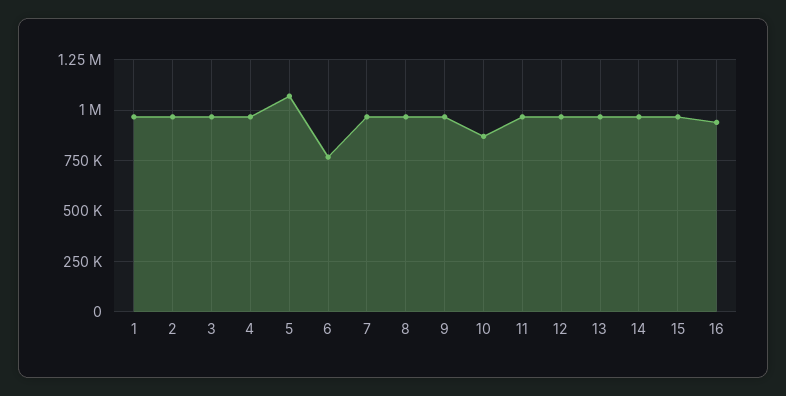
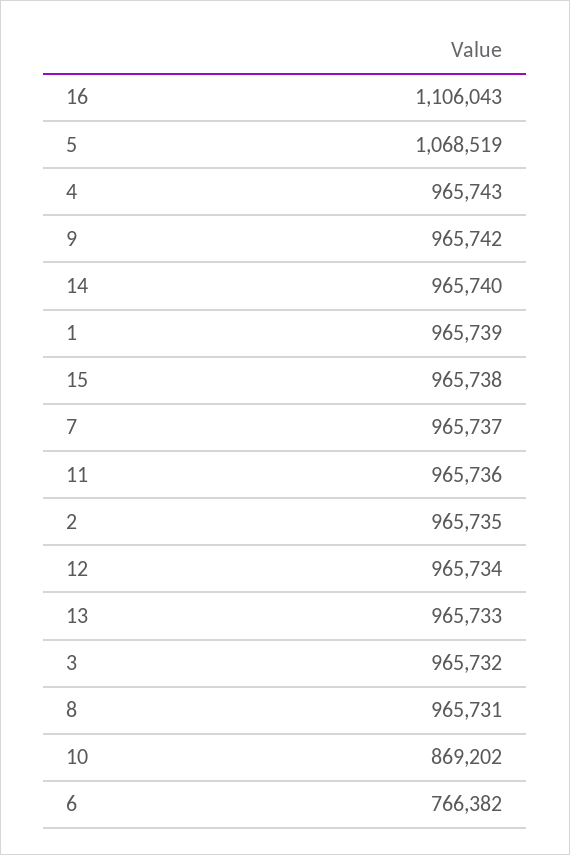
  {
    "1": 965739,
    "2": 965735,
    "3": 965732,
    "4": 965743,
    "5": 1068519,
    "6": 766382,
    "7": 965737,
    "8": 965731,
    "9": 965742,
    "10": 869202,
    "11": 965736,
    "12": 965734,
    "13": 965733,
    "14": 965740,
    "15": 965738,
-   "16": 950000
+   "16": 1106043
  }

